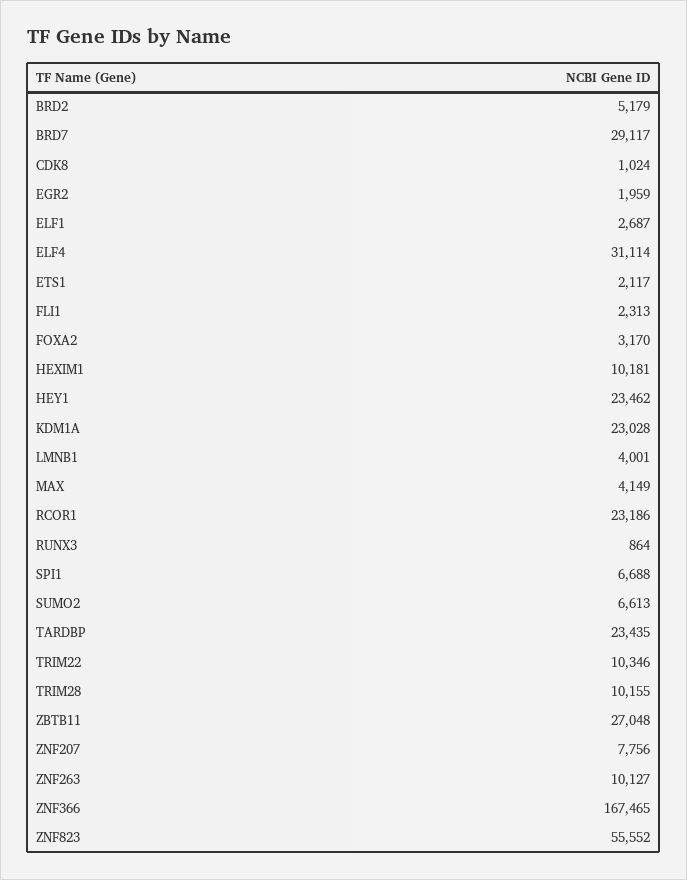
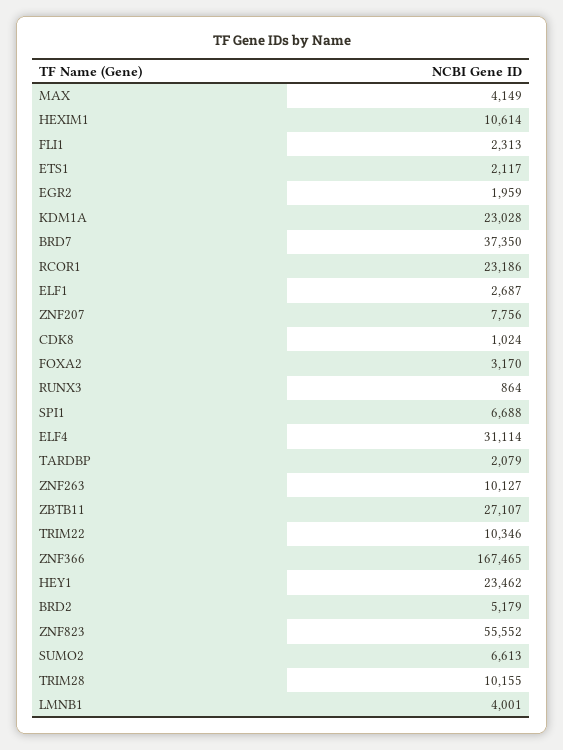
  {
    "BRD2": 5179,
-   "BRD7": 29117,
+   "BRD7": 37350,
    "CDK8": 1024,
    "EGR2": 1959,
    "ELF1": 2687,
    "ELF4": 31114,
    "ETS1": 2117,
    "FLI1": 2313,
    "FOXA2": 3170,
-   "HEXIM1": 10181,
+   "HEXIM1": 10614,
    "HEY1": 23462,
    "KDM1A": 23028,
    "LMNB1": 4001,
    "MAX": 4149,
    "RCOR1": 23186,
    "RUNX3": 864,
    "SPI1": 6688,
    "SUMO2": 6613,
-   "TARDBP": 23435,
+   "TARDBP": 2079,
    "TRIM22": 10346,
    "TRIM28": 10155,
-   "ZBTB11": 27048,
+   "ZBTB11": 27107,
    "ZNF207": 7756,
    "ZNF263": 10127,
    "ZNF366": 167465,
    "ZNF823": 55552
  }

